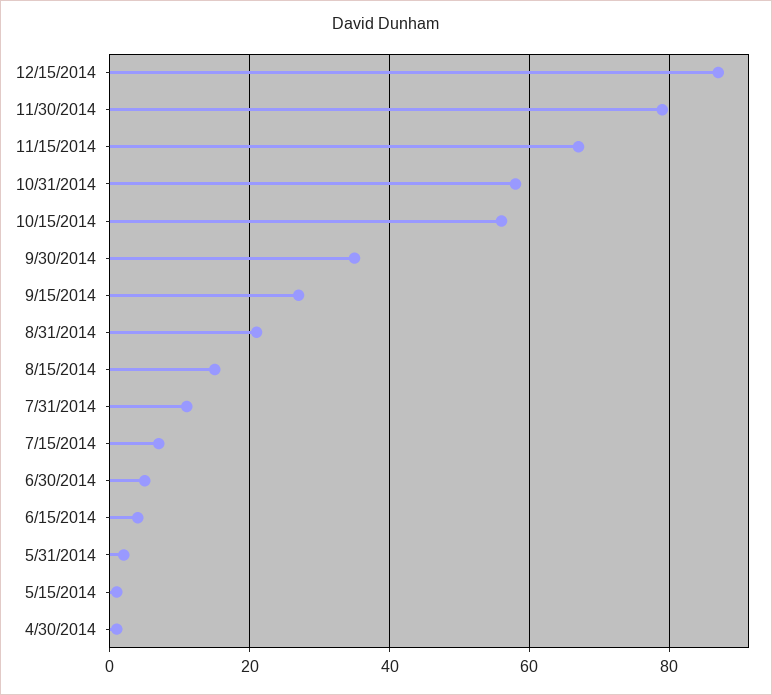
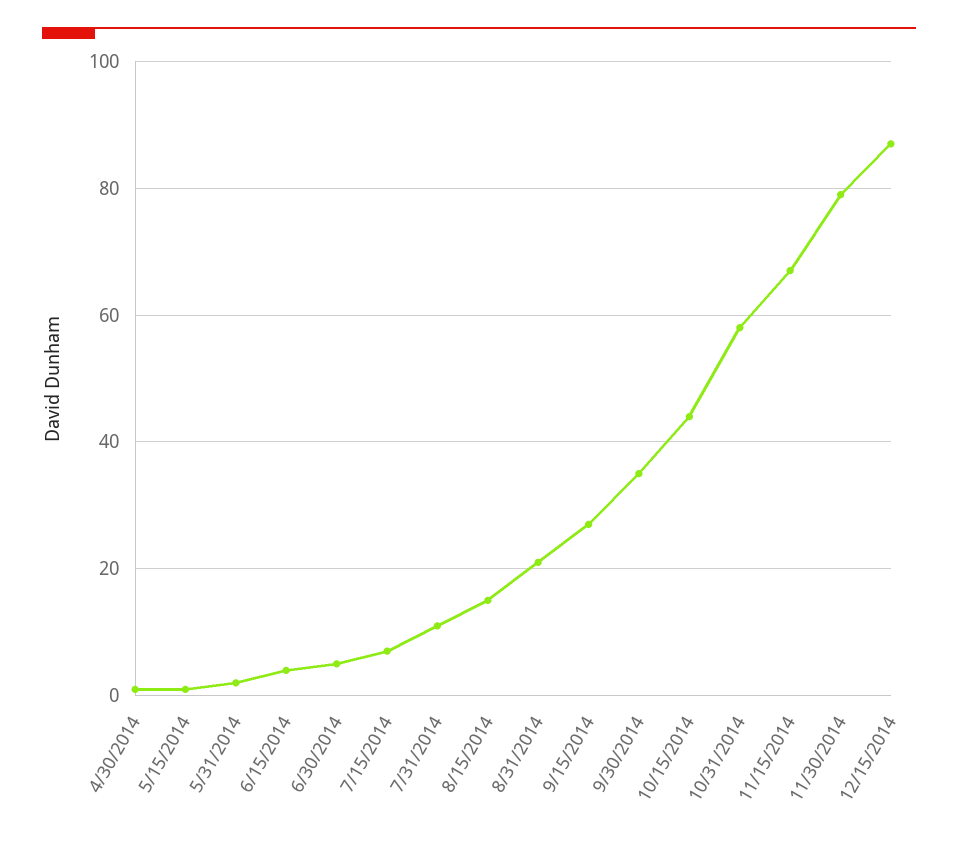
  {
    "12/15/2014": 85,
    "11/30/2014": 80,
    "11/15/2014": 65,
    "10/31/2014": 60,
-   "10/15/2014": 55,
+   "10/15/2014": 45,
    "9/30/2014": 35,
    "9/15/2014": 25,
    "8/31/2014": 20,
    "8/15/2014": 15,
    "7/31/2014": 10,
    "7/15/2014": 5,
    "6/30/2014": 5,
    "6/15/2014": 5,
    "5/31/2014": 0,
    "5/15/2014": 0,
    "4/30/2014": 0
  }

